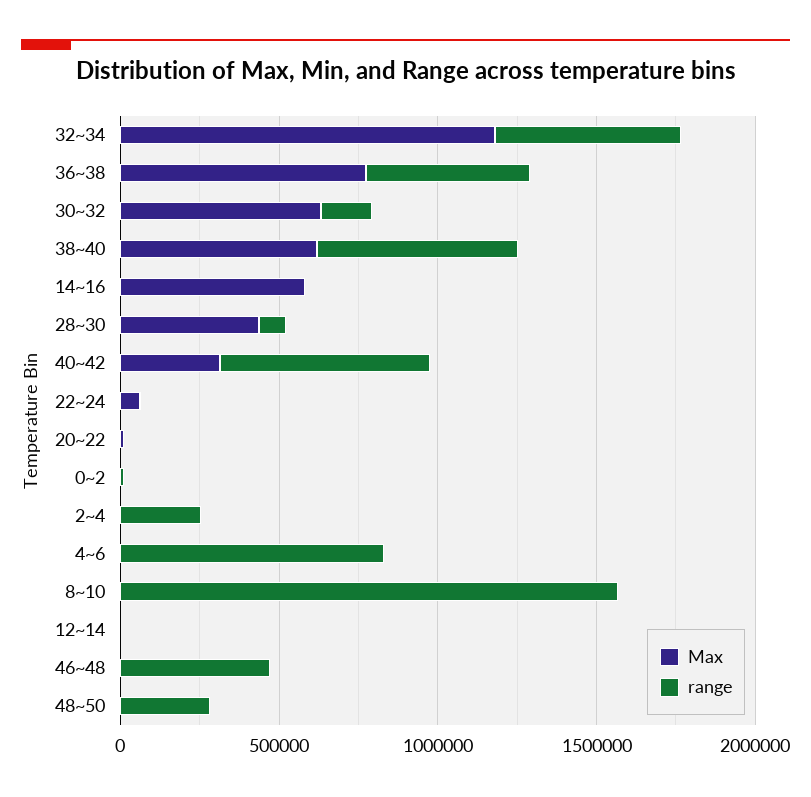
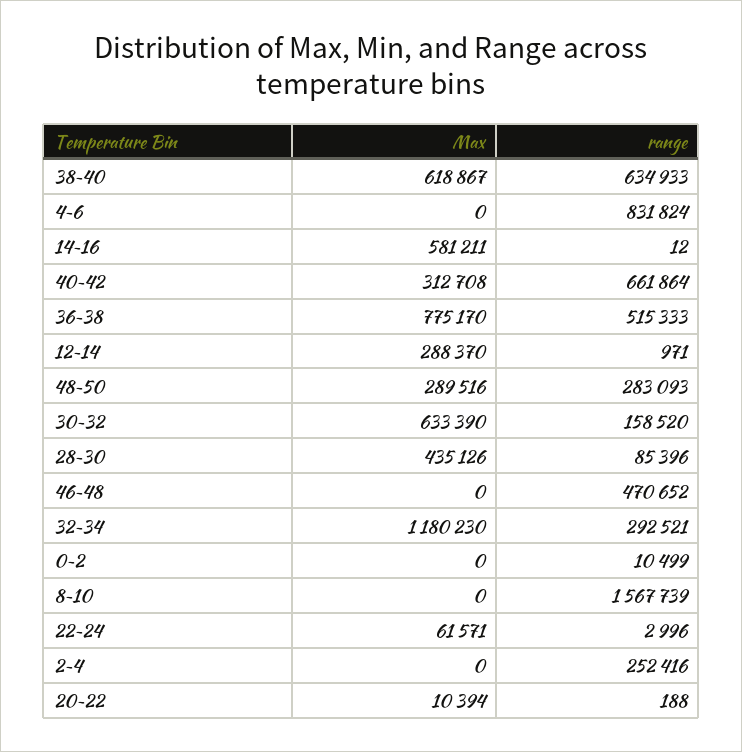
  {
    "Max": {
      "32~34": 1180230,
      "36~38": 775170,
      "30~32": 633390,
      "38~40": 618867,
      "14~16": 581211,
      "28~30": 435126,
      "40~42": 312708,
      "22~24": 61571,
      "20~22": 10394,
      "0~2": 0,
      "2~4": 0,
      "4~6": 0,
      "8~10": 0,
-     "12~14": 0,
+     "12~14": 288370,
      "46~48": 0,
-     "48~50": 0
+     "48~50": 289516
    },
    "range": {
-     "32~34": 600000,
+     "32~34": 292521,
      "36~38": 515333,
      "30~32": 158520,
      "38~40": 634933,
      "14~16": 12,
      "28~30": 85396,
      "40~42": 661864,
      "22~24": 2996,
      "20~22": 188,
      "0~2": 10499,
      "2~4": 252416,
      "4~6": 831824,
      "8~10": 1567739,
      "12~14": 971,
      "46~48": 470652,
      "48~50": 283093
    }
  }

